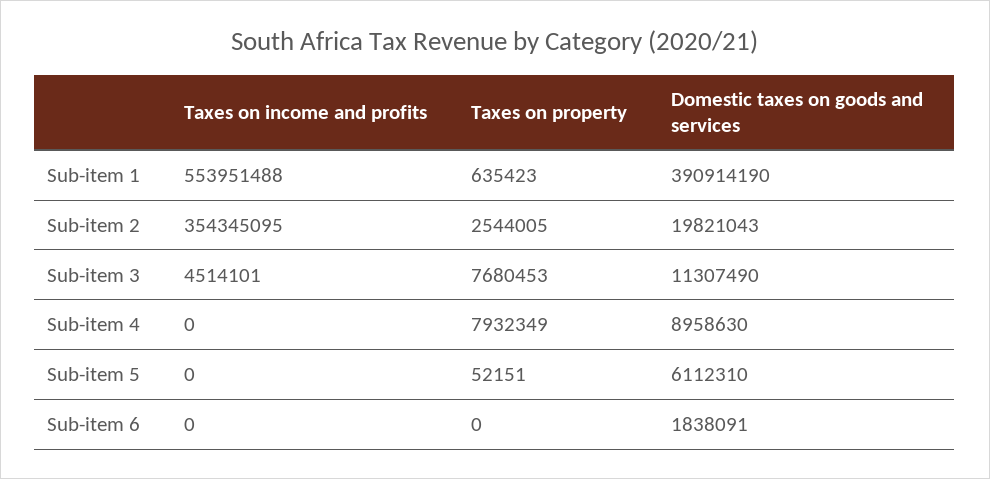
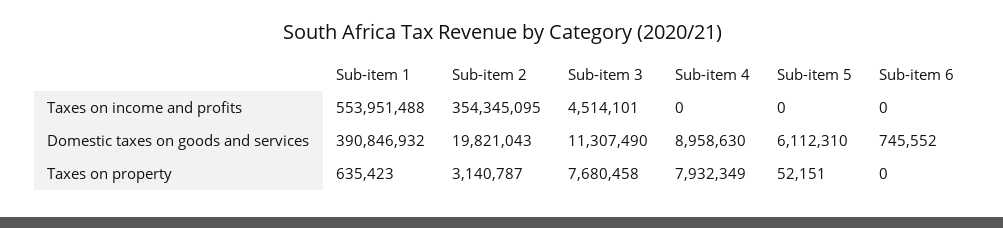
  {
    "Taxes on income and profits": {
      "Sub-item 1": 553951488,
      "Sub-item 2": 354345095,
      "Sub-item 3": 4514101,
      "Sub-item 4": 0,
      "Sub-item 5": 0,
      "Sub-item 6": 0
    },
    "Taxes on property": {
      "Sub-item 1": 635423,
-     "Sub-item 2": 2544005,
+     "Sub-item 2": 3140787,
-     "Sub-item 3": 7680453,
+     "Sub-item 3": 7680458,
      "Sub-item 4": 7932349,
      "Sub-item 5": 52151,
      "Sub-item 6": 0
    },
    "Domestic taxes on goods and services": {
-     "Sub-item 1": 390914190,
+     "Sub-item 1": 390846932,
      "Sub-item 2": 19821043,
      "Sub-item 3": 11307490,
      "Sub-item 4": 8958630,
      "Sub-item 5": 6112310,
-     "Sub-item 6": 1838091
+     "Sub-item 6": 745552
    }
  }

